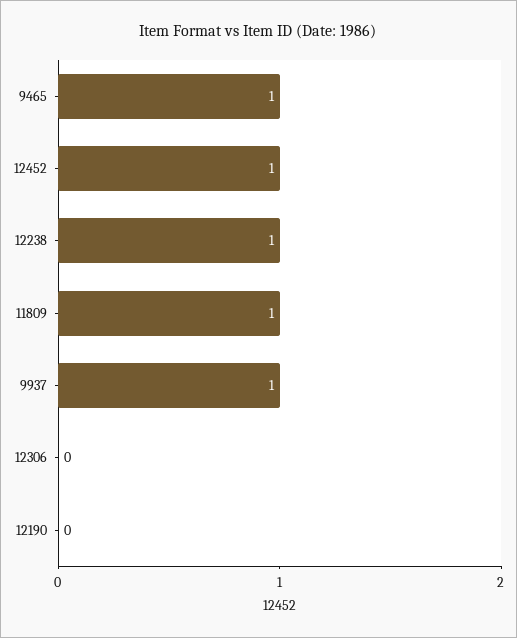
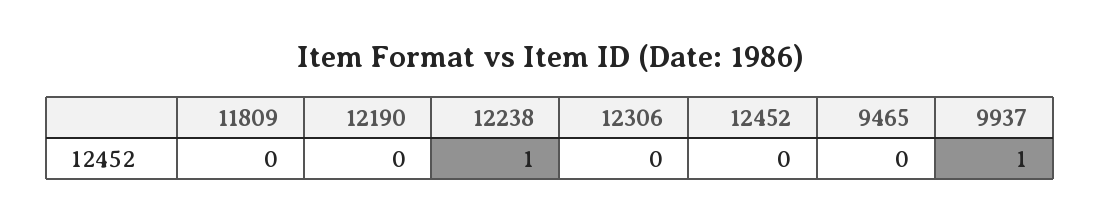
  {
-   "9465": 1,
+   "9465": 0,
-   "12452": 1,
+   "12452": 0,
    "12238": 1,
-   "11809": 1,
+   "11809": 0,
    "9937": 1,
    "12306": 0,
    "12190": 0
  }

